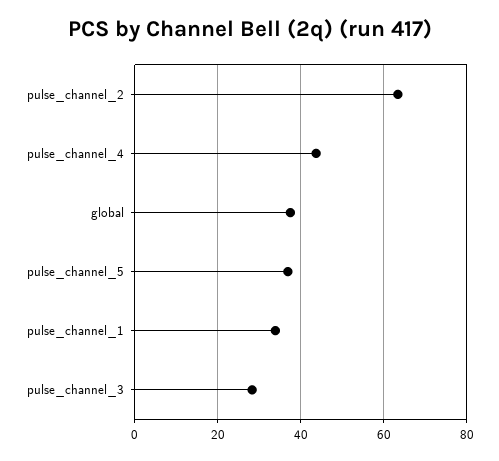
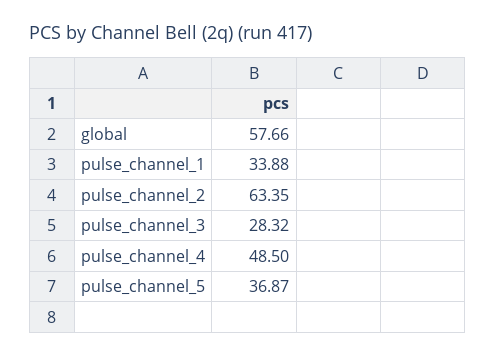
  {
    "pulse_channel_2": 63.35,
-   "pulse_channel_4": 44,
+   "pulse_channel_4": 48.5,
-   "global": 38,
+   "global": 57.66,
    "pulse_channel_5": 36.87,
    "pulse_channel_1": 33.88,
    "pulse_channel_3": 28.32
  }

